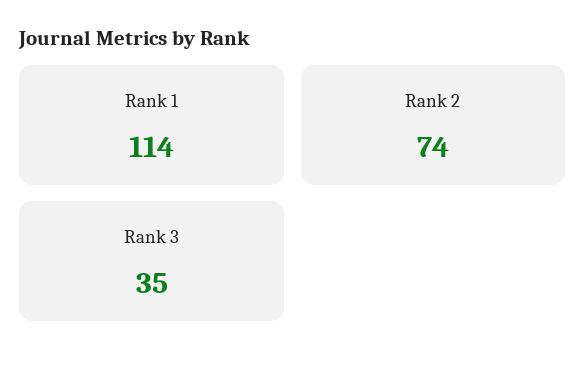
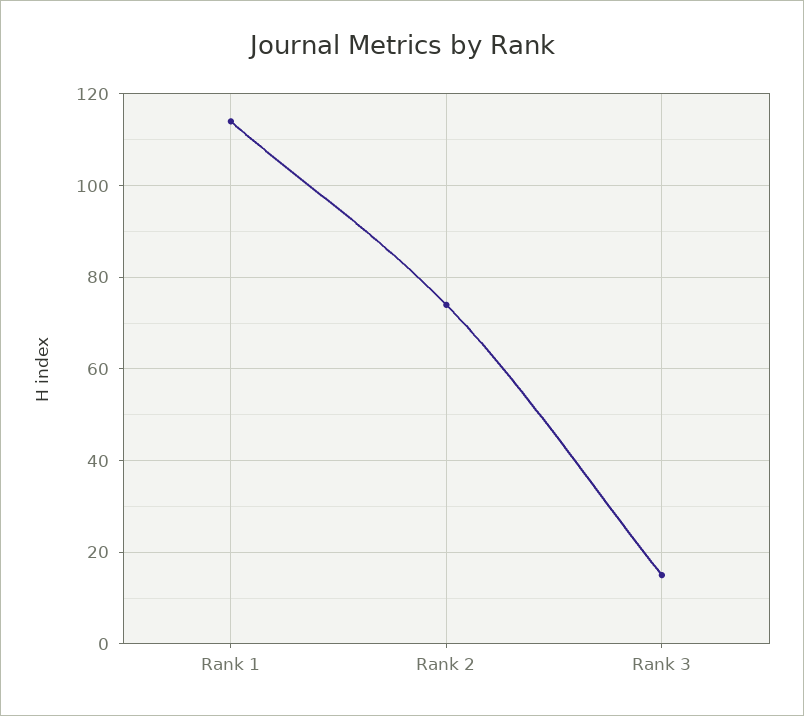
  {
    "Rank 1": 114,
    "Rank 2": 74,
-   "Rank 3": 35
+   "Rank 3": 15
  }

